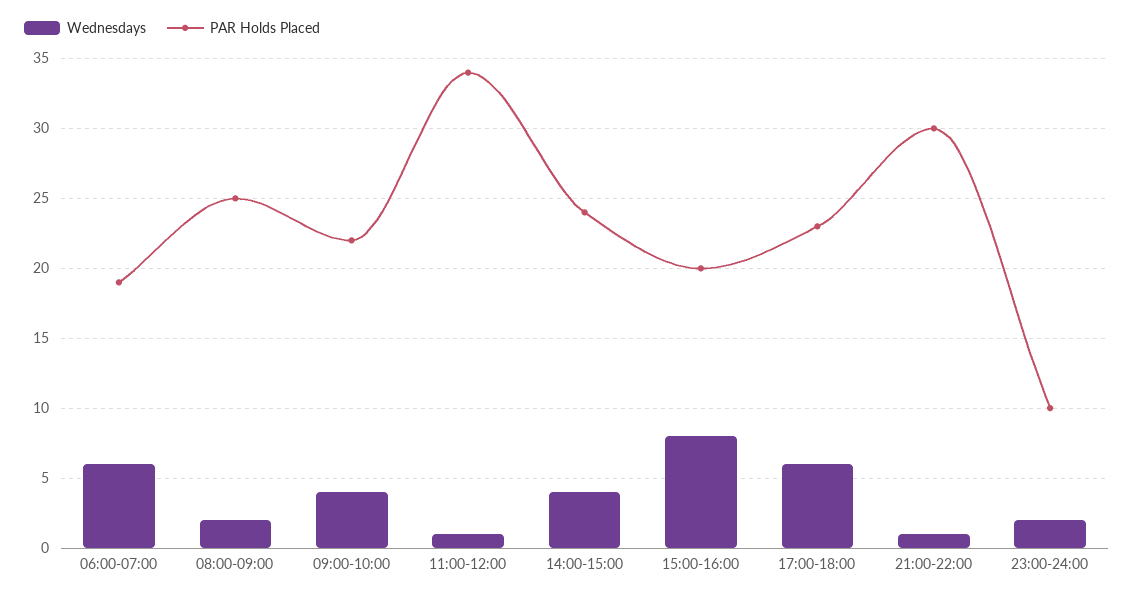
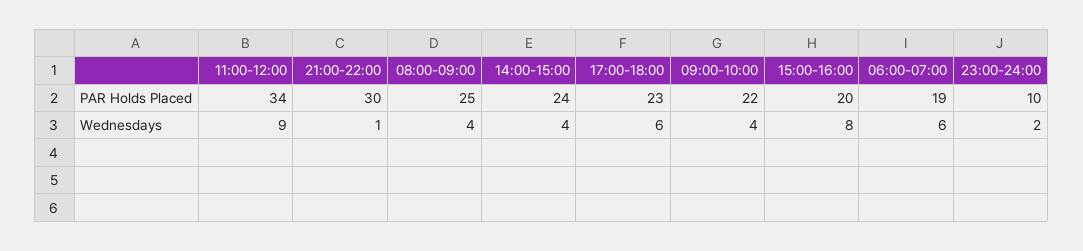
  {
    "Wednesdays": {
      "06:00-07:00": 6,
-     "08:00-09:00": 2,
+     "08:00-09:00": 4,
      "09:00-10:00": 4,
-     "11:00-12:00": 1,
+     "11:00-12:00": 9,
      "14:00-15:00": 4,
      "15:00-16:00": 8,
      "17:00-18:00": 6,
      "21:00-22:00": 1,
      "23:00-24:00": 2
    },
    "PAR Holds Placed": {
      "06:00-07:00": 19,
      "08:00-09:00": 25,
      "09:00-10:00": 22,
      "11:00-12:00": 34,
      "14:00-15:00": 24,
      "15:00-16:00": 20,
      "17:00-18:00": 23,
      "21:00-22:00": 30,
      "23:00-24:00": 10
    }
  }

